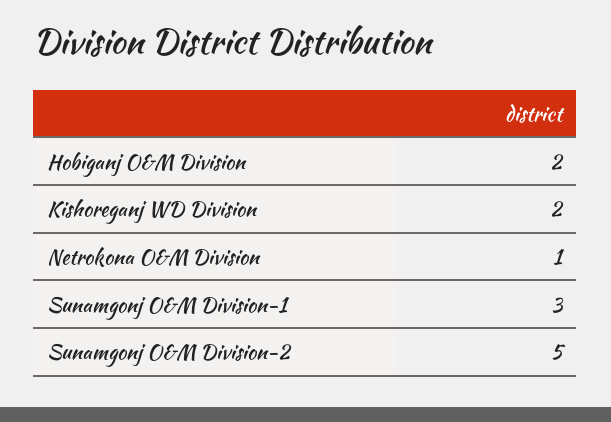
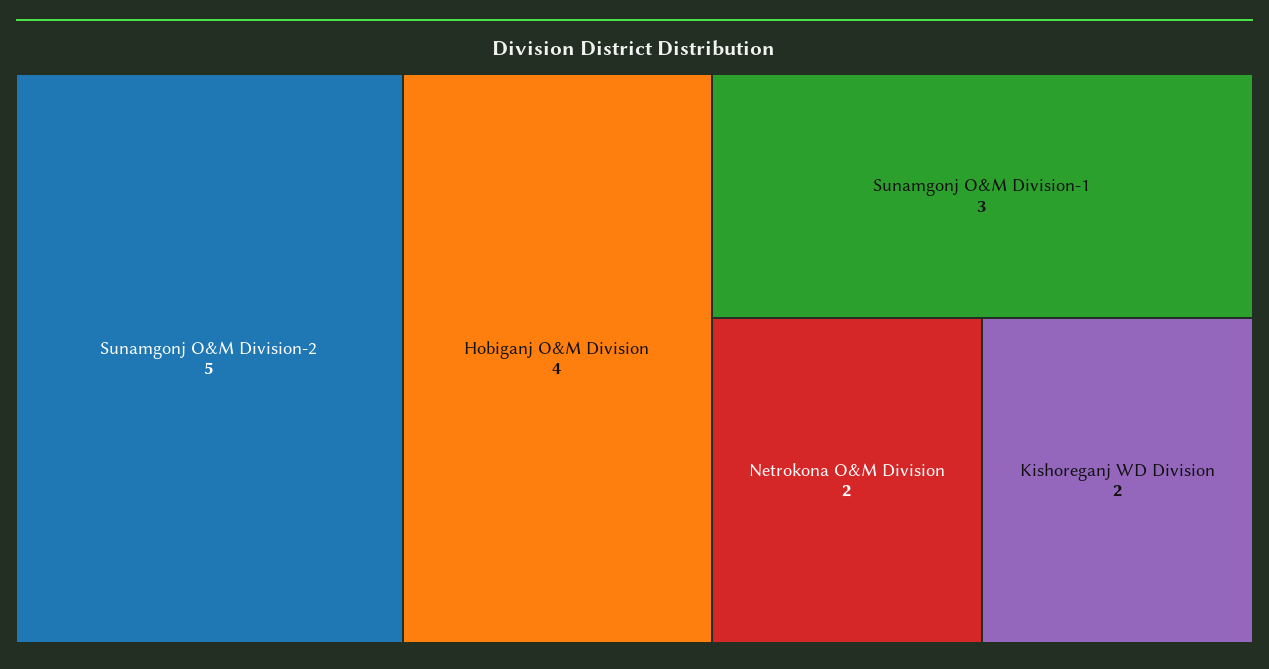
  {
-   "Hobiganj O&M Division": 2,
+   "Hobiganj O&M Division": 4,
    "Kishoreganj WD Division": 2,
-   "Netrokona O&M Division": 1,
+   "Netrokona O&M Division": 2,
    "Sunamgonj O&M Division-1": 3,
    "Sunamgonj O&M Division-2": 5
  }

